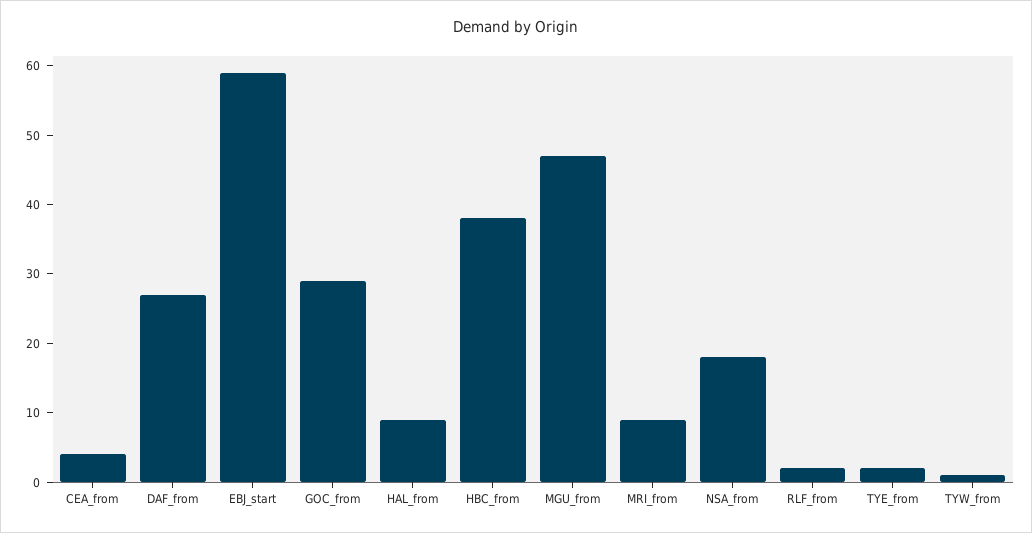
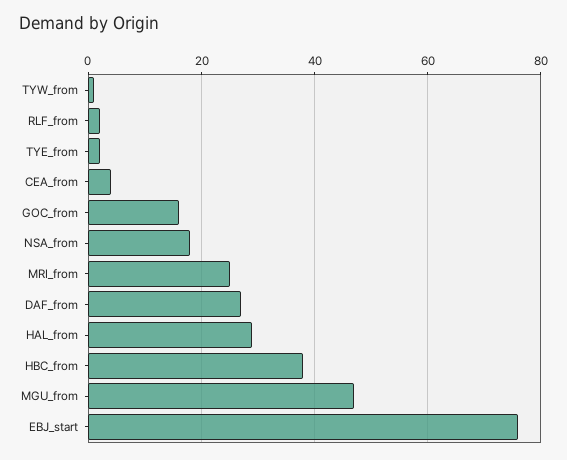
  {
    "CEA_from": 5,
    "DAF_from": 25,
-   "EBJ_start": 60,
+   "EBJ_start": 75,
-   "GOC_from": 30,
+   "GOC_from": 15,
-   "HAL_from": 10,
+   "HAL_from": 30,
    "HBC_from": 40,
    "MGU_from": 45,
-   "MRI_from": 10,
+   "MRI_from": 25,
    "NSA_from": 20,
    "RLF_from": 0,
    "TYE_from": 0,
    "TYW_from": 0
  }

